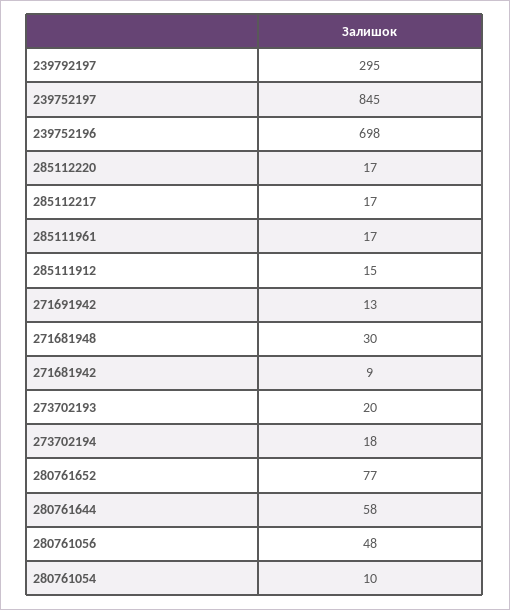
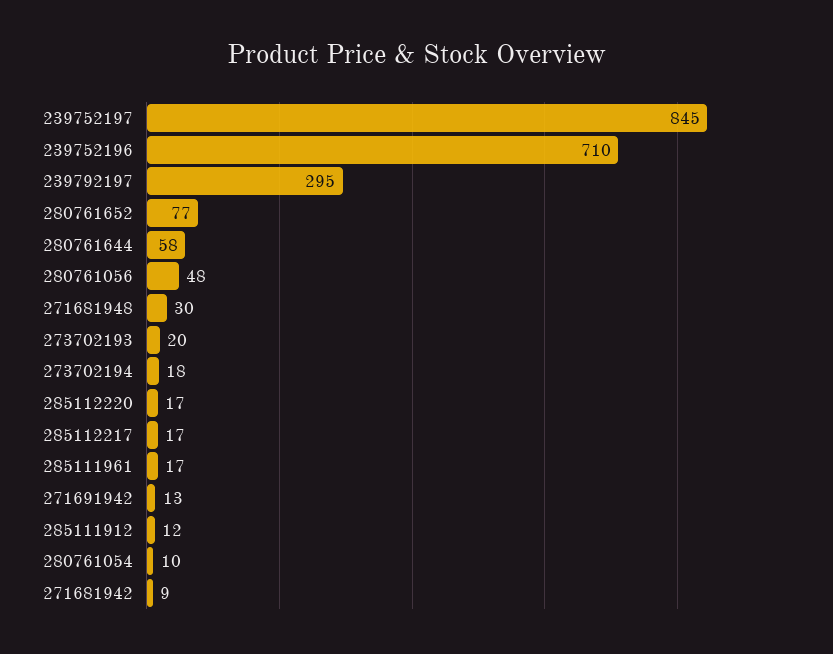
  {
    "239792197": 295,
    "239752197": 845,
-   "239752196": 698,
+   "239752196": 710,
    "285112220": 17,
    "285112217": 17,
    "285111961": 17,
-   "285111912": 15,
+   "285111912": 12,
    "271691942": 13,
    "271681948": 30,
    "271681942": 9,
    "273702193": 20,
    "273702194": 18,
    "280761652": 77,
    "280761644": 58,
    "280761056": 48,
    "280761054": 10
  }

